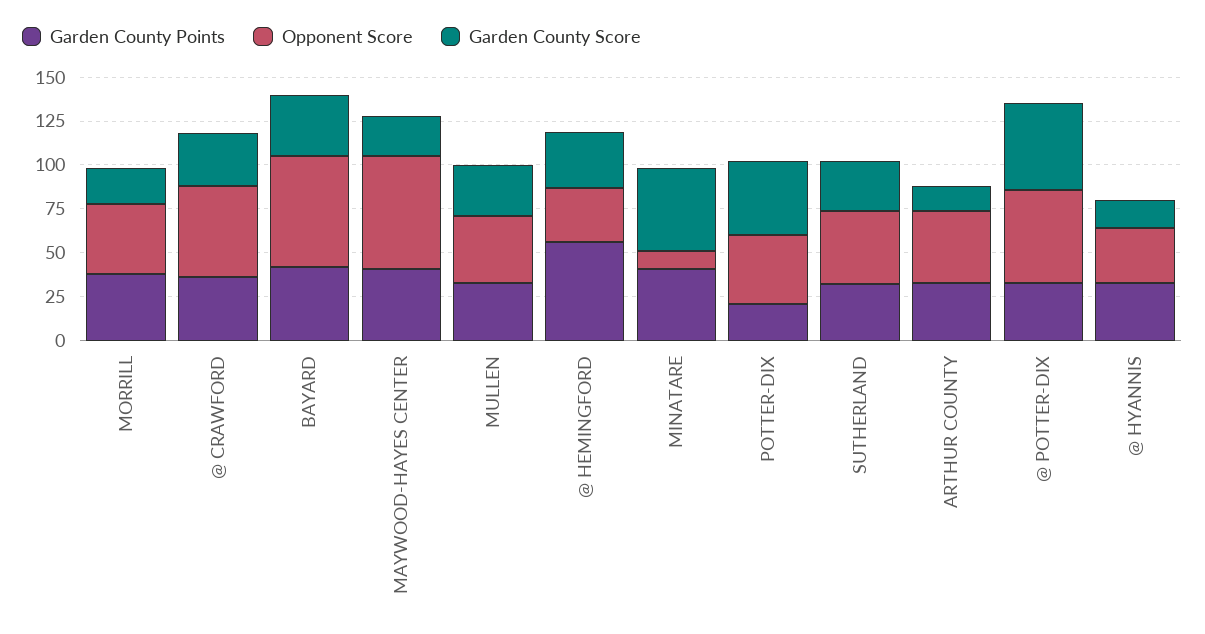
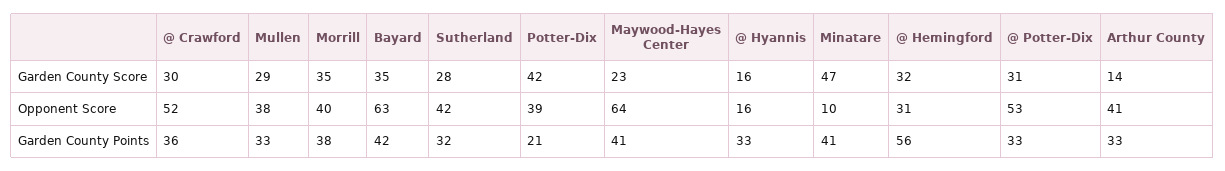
  {
    "Garden County Points": {
      "MORRILL": 38,
      "@ CRAWFORD": 36,
      "BAYARD": 42,
      "MAYWOOD-HAYES CENTER": 41,
      "MULLEN": 33,
      "@ HEMINGFORD": 56,
      "MINATARE": 41,
      "POTTER-DIX": 21,
      "SUTHERLAND": 32,
      "ARTHUR COUNTY": 33,
      "@ POTTER-DIX": 33,
      "@ HYANNIS": 33
    },
    "Opponent Score": {
      "MORRILL": 40,
      "@ CRAWFORD": 52,
      "BAYARD": 63,
      "MAYWOOD-HAYES CENTER": 64,
      "MULLEN": 38,
      "@ HEMINGFORD": 31,
      "MINATARE": 10,
      "POTTER-DIX": 39,
      "SUTHERLAND": 42,
      "ARTHUR COUNTY": 41,
      "@ POTTER-DIX": 53,
-     "@ HYANNIS": 30
+     "@ HYANNIS": 16
    },
    "Garden County Score": {
-     "MORRILL": 20,
+     "MORRILL": 35,
      "@ CRAWFORD": 30,
      "BAYARD": 35,
      "MAYWOOD-HAYES CENTER": 23,
      "MULLEN": 29,
      "@ HEMINGFORD": 32,
      "MINATARE": 47,
      "POTTER-DIX": 42,
      "SUTHERLAND": 28,
      "ARTHUR COUNTY": 14,
-     "@ POTTER-DIX": 50,
+     "@ POTTER-DIX": 31,
      "@ HYANNIS": 16
    }
  }

